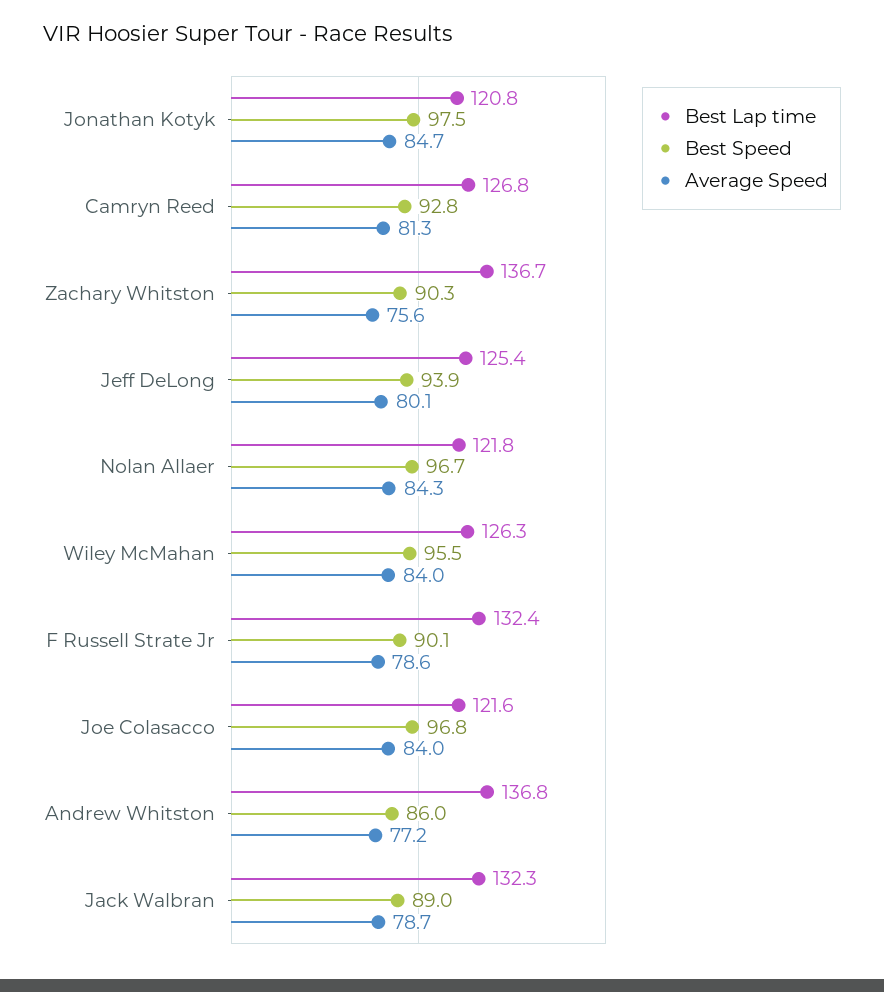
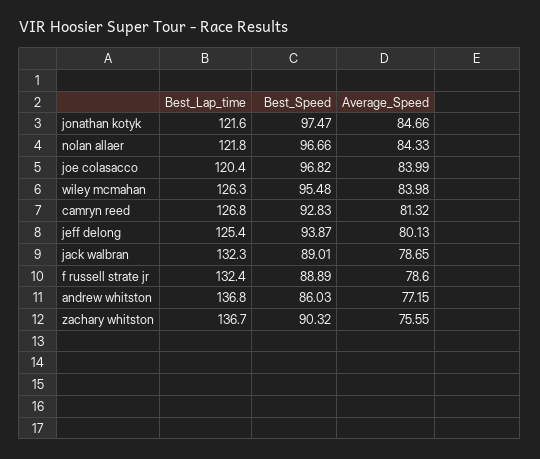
  {
    "Best Lap time": {
-     "Jonathan Kotyk": 120.8,
+     "Jonathan Kotyk": 121.6,
      "Camryn Reed": 126.8,
      "Zachary Whitston": 136.7,
      "Jeff DeLong": 125.4,
      "Nolan Allaer": 121.8,
      "Wiley McMahan": 126.3,
      "F Russell Strate Jr": 132.4,
-     "Joe Colasacco": 121.6,
+     "Joe Colasacco": 120.4,
      "Andrew Whitston": 136.8,
      "Jack Walbran": 132.3
    },
    "Best Speed": {
      "Jonathan Kotyk": 97.47,
      "Camryn Reed": 92.83,
      "Zachary Whitston": 90.32,
      "Jeff DeLong": 93.87,
      "Nolan Allaer": 96.66,
      "Wiley McMahan": 95.48,
-     "F Russell Strate Jr": 90.1,
+     "F Russell Strate Jr": 88.89,
      "Joe Colasacco": 96.82,
      "Andrew Whitston": 86.03,
      "Jack Walbran": 89.01
    },
    "Average Speed": {
      "Jonathan Kotyk": 84.66,
      "Camryn Reed": 81.32,
      "Zachary Whitston": 75.55,
      "Jeff DeLong": 80.13,
      "Nolan Allaer": 84.33,
      "Wiley McMahan": 83.98,
      "F Russell Strate Jr": 78.6,
      "Joe Colasacco": 83.99,
      "Andrew Whitston": 77.15,
      "Jack Walbran": 78.65
    }
  }

